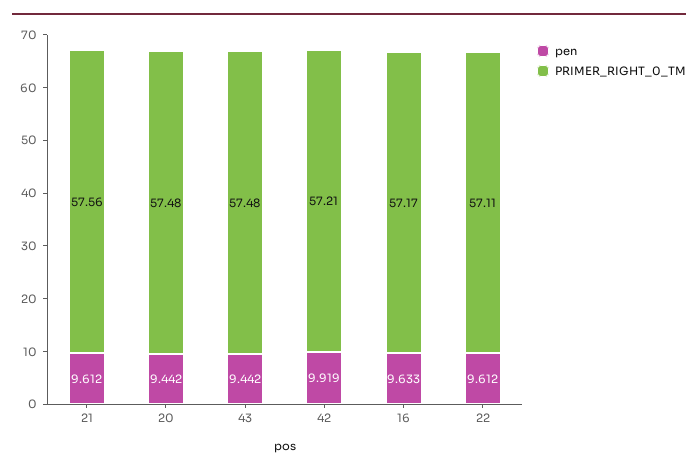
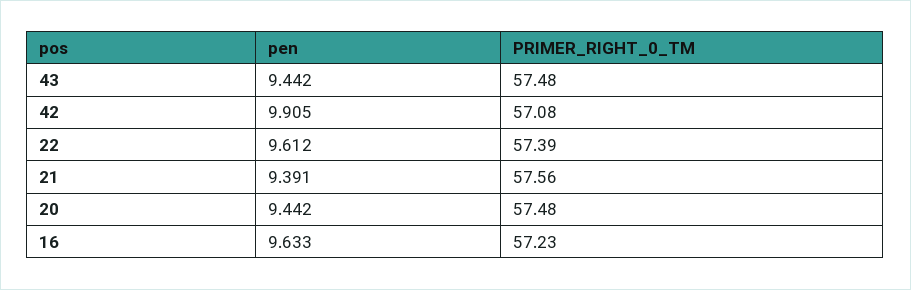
  {
    "pen": {
-     "21": 9.612,
+     "21": 9.391,
      "20": 9.442,
      "43": 9.442,
-     "42": 9.919,
+     "42": 9.905,
      "16": 9.633,
      "22": 9.612
    },
    "PRIMER_RIGHT_0_TM": {
      "21": 57.56,
      "20": 57.48,
      "43": 57.48,
-     "42": 57.21,
+     "42": 57.08,
-     "16": 57.17,
+     "16": 57.23,
-     "22": 57.11
+     "22": 57.39
    }
  }

